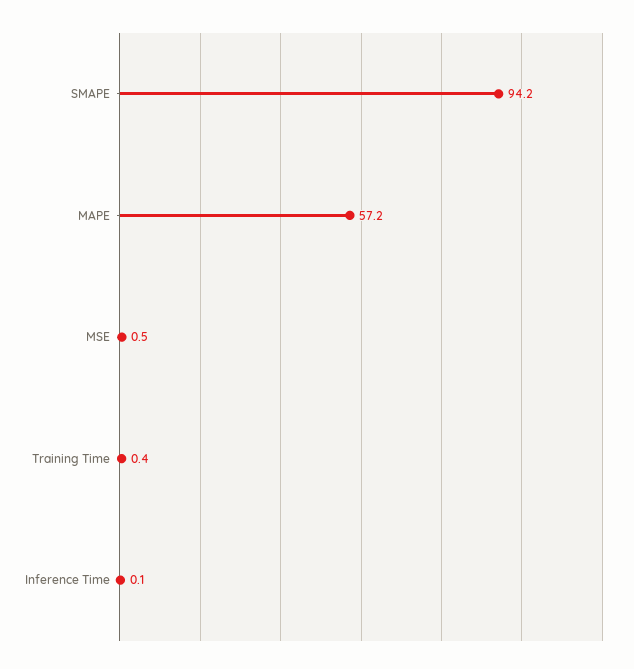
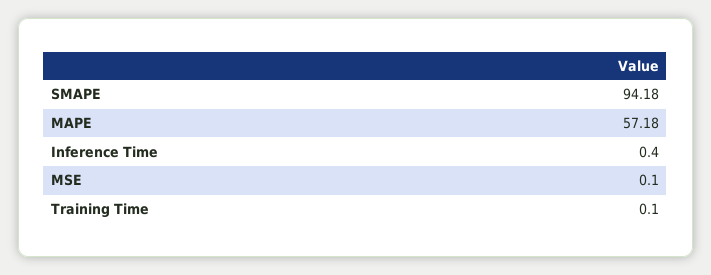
  {
    "SMAPE": 94.18,
    "MAPE": 57.18,
-   "MSE": 0.5,
+   "MSE": 0.1,
-   "Training Time": 0.4,
+   "Training Time": 0.1,
-   "Inference Time": 0.1
+   "Inference Time": 0.4
  }

